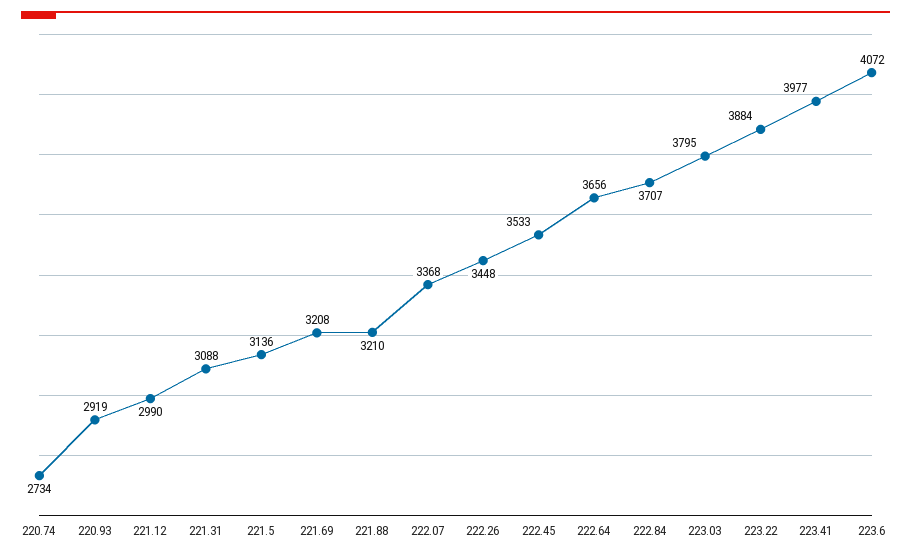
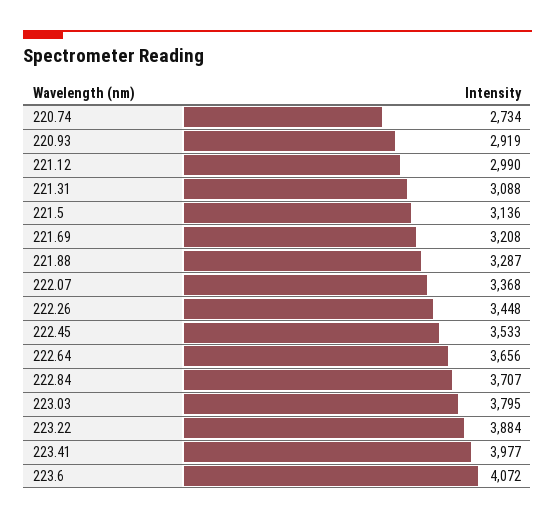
  {
    "220.74": 2734,
    "220.93": 2919,
    "221.12": 2990,
    "221.31": 3088,
    "221.5": 3136,
    "221.69": 3208,
-   "221.88": 3210,
+   "221.88": 3287,
    "222.07": 3368,
    "222.26": 3448,
    "222.45": 3533,
    "222.64": 3656,
    "222.84": 3707,
    "223.03": 3795,
    "223.22": 3884,
    "223.41": 3977,
    "223.6": 4072
  }

